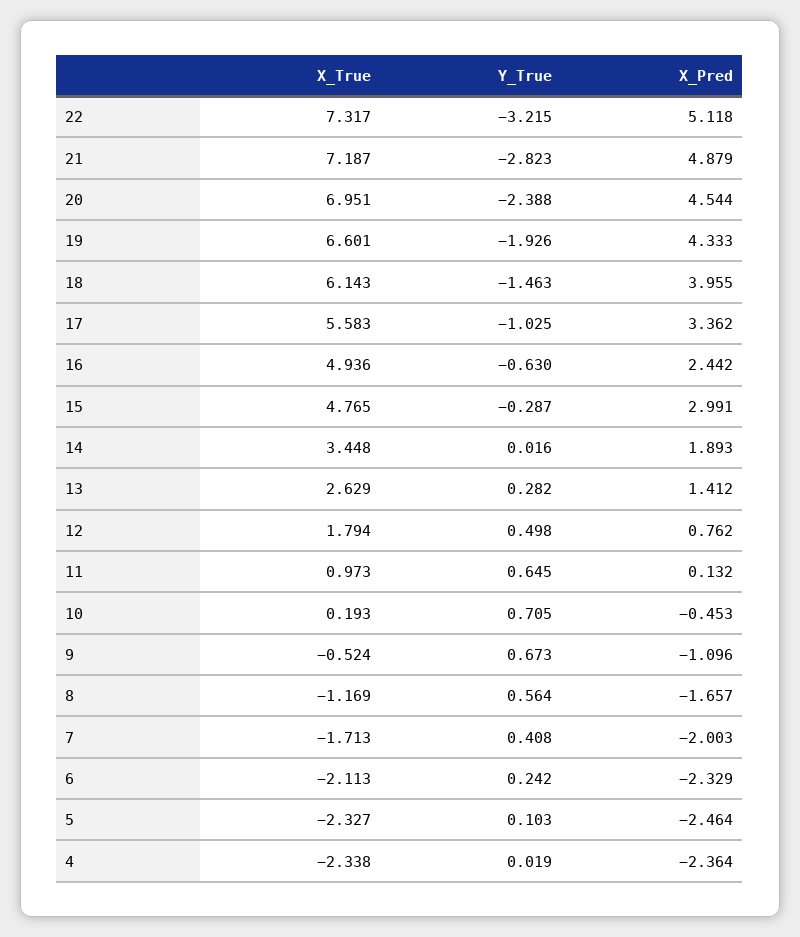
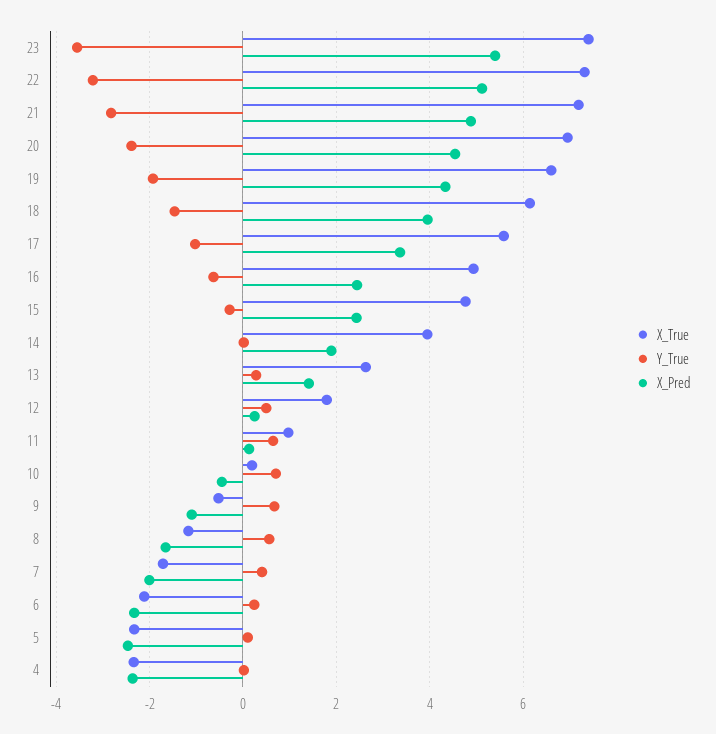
  {
    "X_True": {
      "22": 7.317,
      "21": 7.187,
      "20": 6.951,
      "19": 6.601,
      "18": 6.143,
      "17": 5.583,
      "16": 4.936,
      "15": 4.765,
-     "14": 3.448,
+     "14": 4,
      "13": 2.629,
      "12": 1.794,
      "11": 0.973,
      "10": 0.193,
      "9": -0.524,
      "8": -1.169,
      "7": -1.713,
      "6": -2.113,
      "5": -2.327,
-     "4": -2.338
+     "4": -2.338,
+     "23": 7.4
    },
    "Y_True": {
      "22": -3.215,
      "21": -2.823,
      "20": -2.388,
      "19": -1.926,
      "18": -1.463,
      "17": -1.025,
      "16": -0.63,
      "15": -0.287,
      "14": 0.016,
      "13": 0.282,
      "12": 0.498,
      "11": 0.645,
      "10": 0.705,
      "9": 0.673,
      "8": 0.564,
      "7": 0.408,
      "6": 0.242,
      "5": 0.103,
-     "4": 0.019
+     "4": 0.019,
+     "23": -3.6
    },
    "X_Pred": {
      "22": 5.118,
      "21": 4.879,
      "20": 4.544,
      "19": 4.333,
      "18": 3.955,
      "17": 3.362,
      "16": 2.442,
-     "15": 2.991,
+     "15": 2.4,
      "14": 1.893,
      "13": 1.412,
-     "12": 0.762,
+     "12": 0.2,
      "11": 0.132,
      "10": -0.453,
      "9": -1.096,
      "8": -1.657,
      "7": -2.003,
      "6": -2.329,
      "5": -2.464,
-     "4": -2.364
+     "4": -2.364,
+     "23": 5.4
    }
  }

